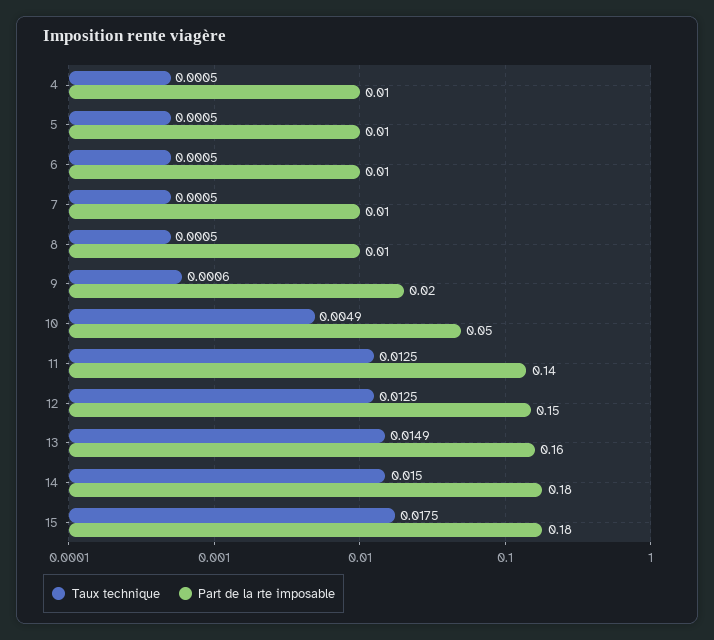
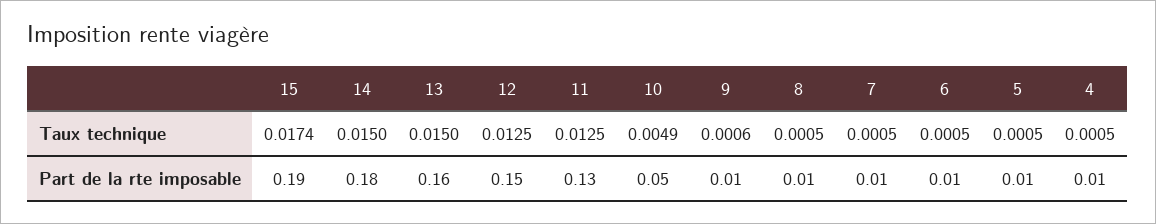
  {
    "Taux technique": {
      "4": 0.0005,
      "5": 0.0005,
      "6": 0.0005,
      "7": 0.0005,
      "8": 0.0005,
      "9": 0.0006,
      "10": 0.0049,
      "11": 0.0125,
      "12": 0.0125,
-     "13": 0.0149,
+     "13": 0.015,
      "14": 0.015,
-     "15": 0.0175
+     "15": 0.0174
    },
    "Part de la rte imposable": {
      "4": 0.01,
      "5": 0.01,
      "6": 0.01,
      "7": 0.01,
      "8": 0.01,
-     "9": 0.02,
+     "9": 0.01,
      "10": 0.05,
-     "11": 0.14,
+     "11": 0.13,
      "12": 0.15,
      "13": 0.16,
      "14": 0.18,
-     "15": 0.18
+     "15": 0.19
    }
  }

